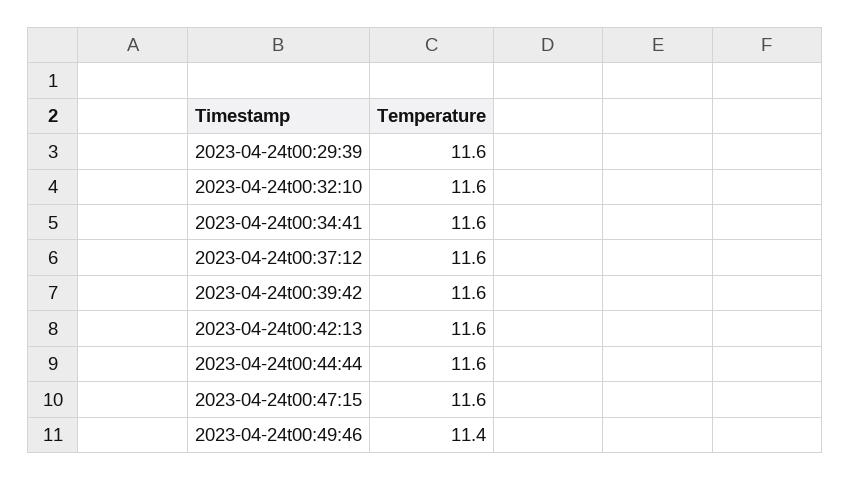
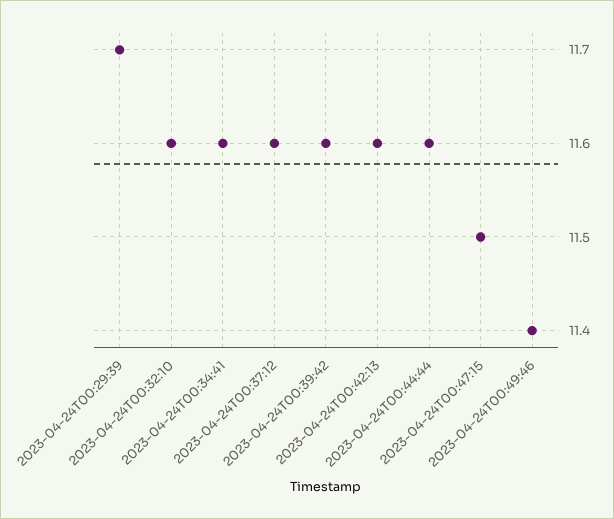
  {
-   "2023-04-24t00:29:39": 11.6,
+   "2023-04-24t00:29:39": 11.7,
    "2023-04-24t00:32:10": 11.6,
    "2023-04-24t00:34:41": 11.6,
    "2023-04-24t00:37:12": 11.6,
    "2023-04-24t00:39:42": 11.6,
    "2023-04-24t00:42:13": 11.6,
    "2023-04-24t00:44:44": 11.6,
-   "2023-04-24t00:47:15": 11.6,
+   "2023-04-24t00:47:15": 11.5,
    "2023-04-24t00:49:46": 11.4
  }

